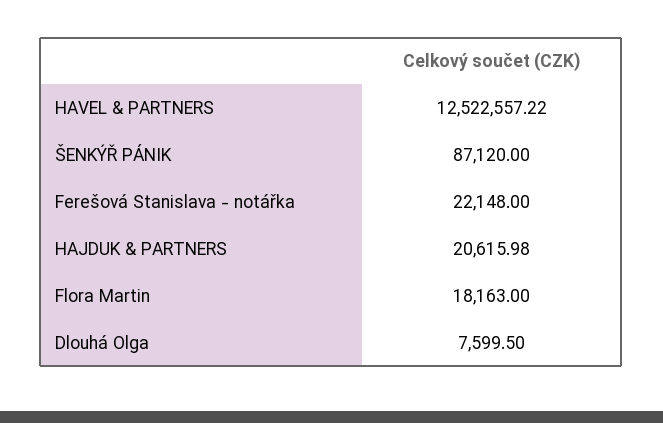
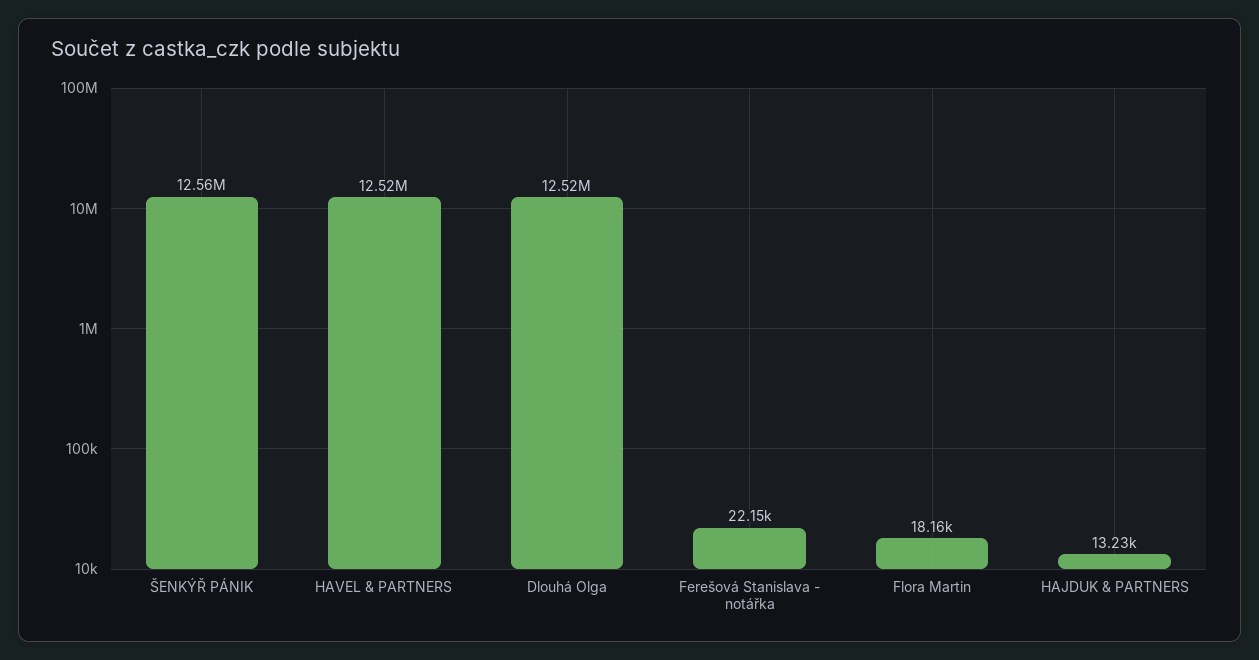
  {
    "HAVEL & PARTNERS": 12522557.22,
-   "ŠENKÝŘ PÁNIK": 87120,
+   "ŠENKÝŘ PÁNIK": 12560000,
    "Ferešová Stanislava - notářka": 22148,
-   "HAJDUK & PARTNERS": 20615.98,
+   "HAJDUK & PARTNERS": 13230,
    "Flora Martin": 18163,
-   "Dlouhá Olga": 7599.5
+   "Dlouhá Olga": 12520000
  }

